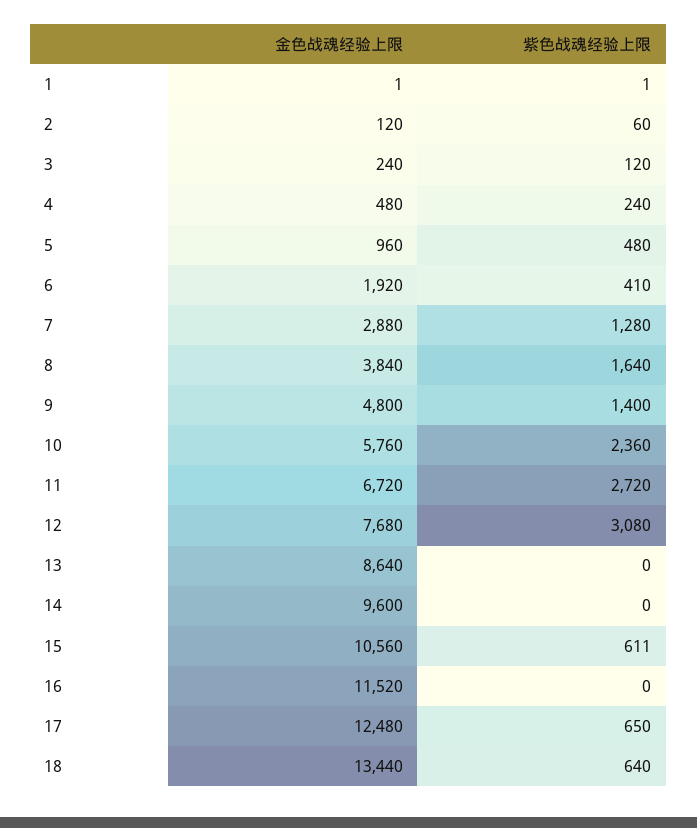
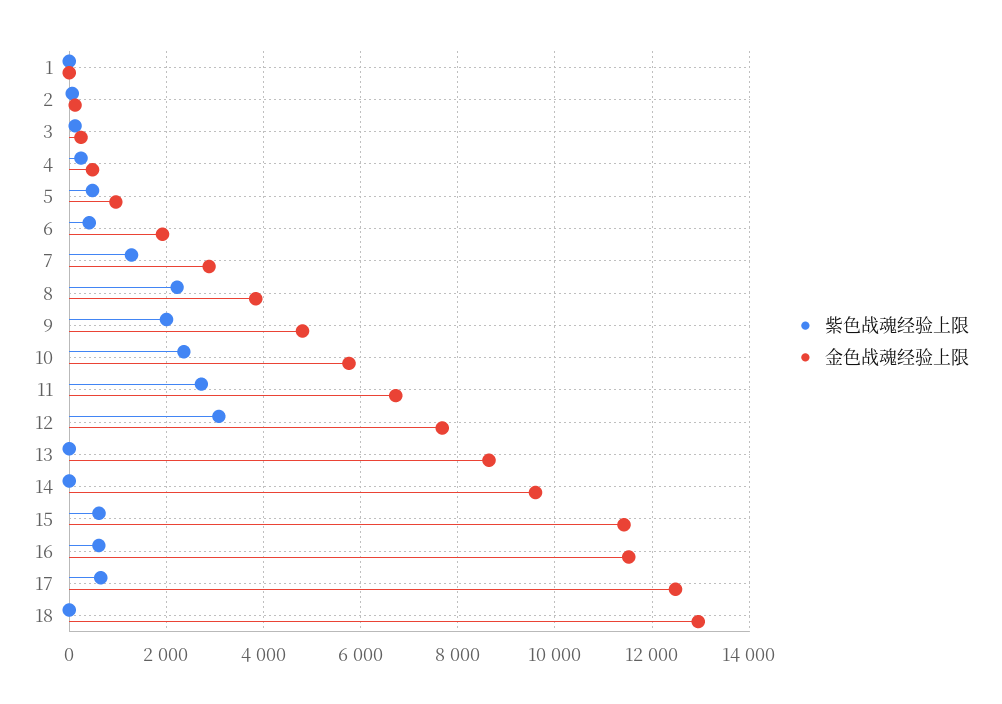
  {
    "金色战魂经验上限": {
      "1": 1,
      "2": 120,
      "3": 240,
      "4": 480,
      "5": 960,
      "6": 1920,
      "7": 2880,
      "8": 3840,
      "9": 4800,
      "10": 5760,
      "11": 6720,
      "12": 7680,
      "13": 8640,
      "14": 9600,
-     "15": 10560,
+     "15": 11400,
      "16": 11520,
      "17": 12480,
-     "18": 13440
+     "18": 13000
    },
    "紫色战魂经验上限": {
      "1": 1,
      "2": 60,
      "3": 120,
      "4": 240,
      "5": 480,
      "6": 410,
      "7": 1280,
-     "8": 1640,
+     "8": 2200,
-     "9": 1400,
+     "9": 2000,
      "10": 2360,
      "11": 2720,
      "12": 3080,
      "13": 0,
      "14": 0,
      "15": 611,
-     "16": 0,
+     "16": 600,
      "17": 650,
-     "18": 640
+     "18": 0
    }
  }

